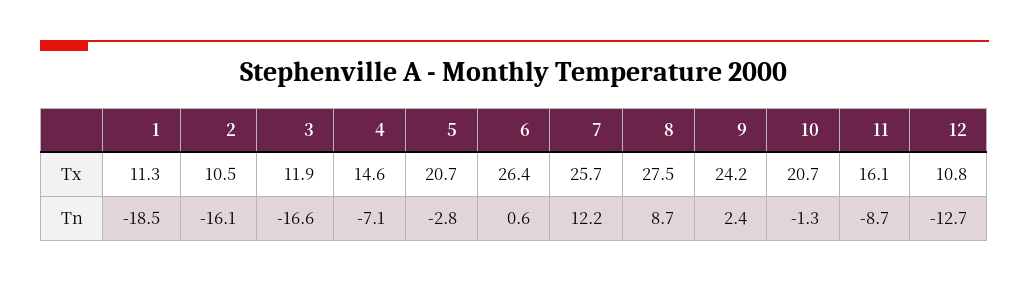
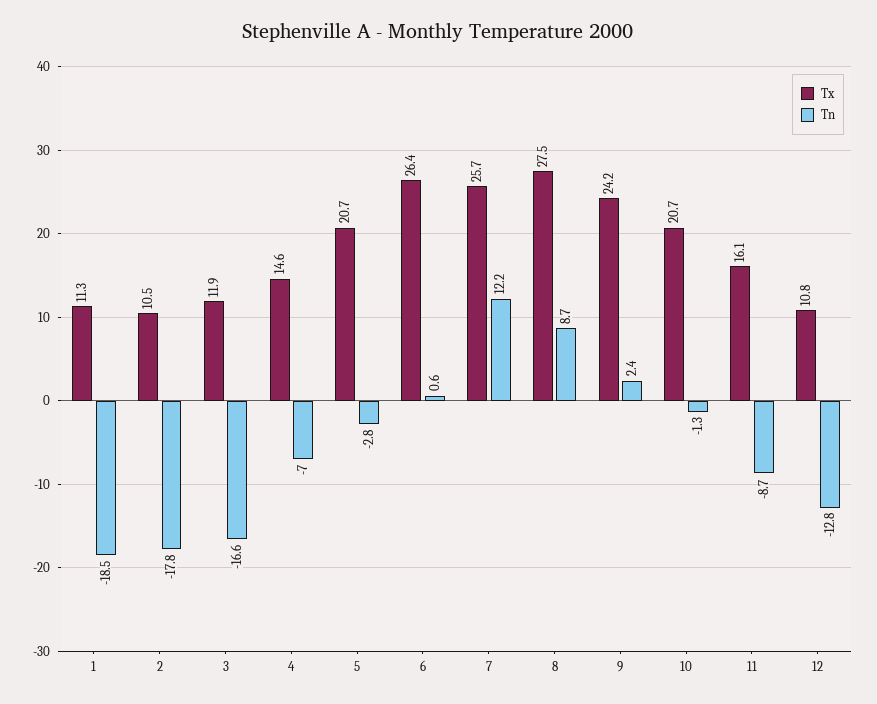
  {
    "Tx": {
      "1": 11.3,
      "2": 10.5,
      "3": 11.9,
      "4": 14.6,
      "5": 20.7,
      "6": 26.4,
      "7": 25.7,
      "8": 27.5,
      "9": 24.2,
      "10": 20.7,
      "11": 16.1,
      "12": 10.8
    },
    "Tn": {
      "1": -18.5,
-     "2": -16.1,
+     "2": -17.8,
      "3": -16.6,
-     "4": -7.1,
+     "4": -7,
      "5": -2.8,
      "6": 0.6,
      "7": 12.2,
      "8": 8.7,
      "9": 2.4,
      "10": -1.3,
      "11": -8.7,
-     "12": -12.7
+     "12": -12.8
    }
  }

